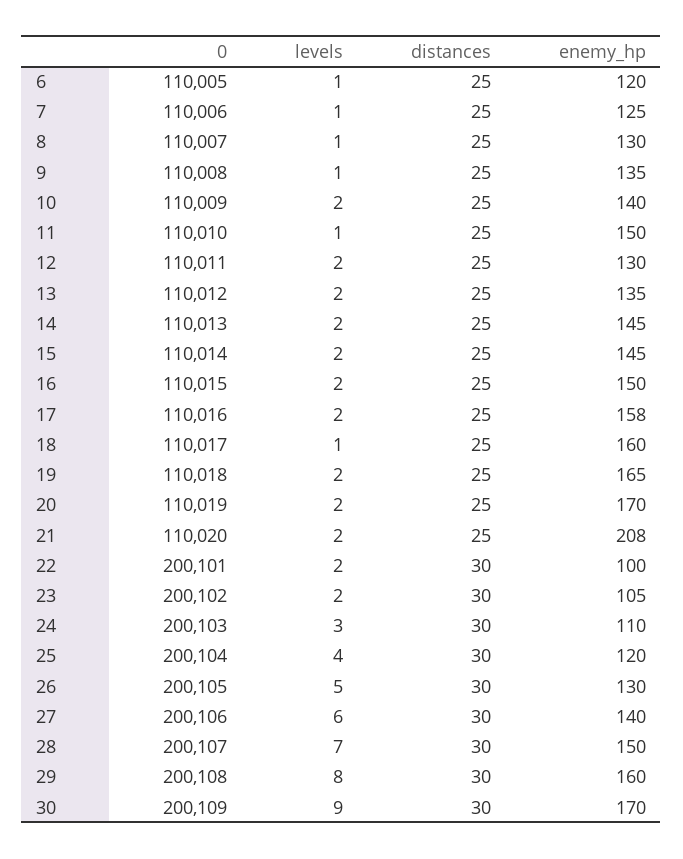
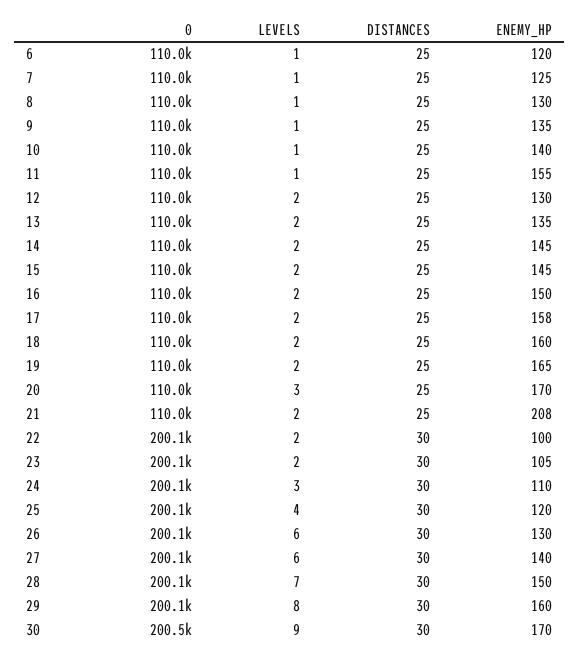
  {
    "0": {
      "6": 110005,
      "7": 110006,
      "8": 110007,
      "9": 110008,
      "10": 110009,
      "11": 110010,
      "12": 110011,
      "13": 110012,
      "14": 110013,
      "15": 110014,
      "16": 110015,
      "17": 110016,
      "18": 110017,
      "19": 110018,
      "20": 110019,
      "21": 110020,
      "22": 200101,
      "23": 200102,
      "24": 200103,
      "25": 200104,
      "26": 200105,
      "27": 200106,
      "28": 200107,
      "29": 200108,
-     "30": 200109
+     "30": 200500
    },
    "levels": {
      "6": 1,
      "7": 1,
      "8": 1,
      "9": 1,
-     "10": 2,
+     "10": 1,
      "11": 1,
      "12": 2,
      "13": 2,
      "14": 2,
      "15": 2,
      "16": 2,
      "17": 2,
-     "18": 1,
+     "18": 2,
      "19": 2,
-     "20": 2,
+     "20": 3,
      "21": 2,
      "22": 2,
      "23": 2,
      "24": 3,
      "25": 4,
-     "26": 5,
+     "26": 6,
      "27": 6,
      "28": 7,
      "29": 8,
      "30": 9
    },
    "distances": {
      "6": 25,
      "7": 25,
      "8": 25,
      "9": 25,
      "10": 25,
      "11": 25,
      "12": 25,
      "13": 25,
      "14": 25,
      "15": 25,
      "16": 25,
      "17": 25,
      "18": 25,
      "19": 25,
      "20": 25,
      "21": 25,
      "22": 30,
      "23": 30,
      "24": 30,
      "25": 30,
      "26": 30,
      "27": 30,
      "28": 30,
      "29": 30,
      "30": 30
    },
    "enemy_hp": {
      "6": 120,
      "7": 125,
      "8": 130,
      "9": 135,
      "10": 140,
-     "11": 150,
+     "11": 155,
      "12": 130,
      "13": 135,
      "14": 145,
      "15": 145,
      "16": 150,
      "17": 158,
      "18": 160,
      "19": 165,
      "20": 170,
      "21": 208,
      "22": 100,
      "23": 105,
      "24": 110,
      "25": 120,
      "26": 130,
      "27": 140,
      "28": 150,
      "29": 160,
      "30": 170
    }
  }

